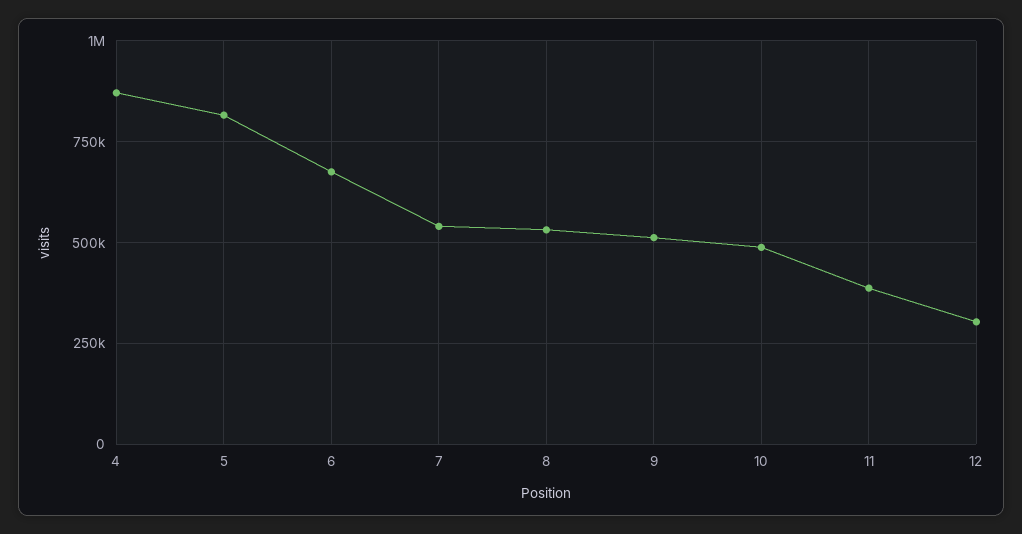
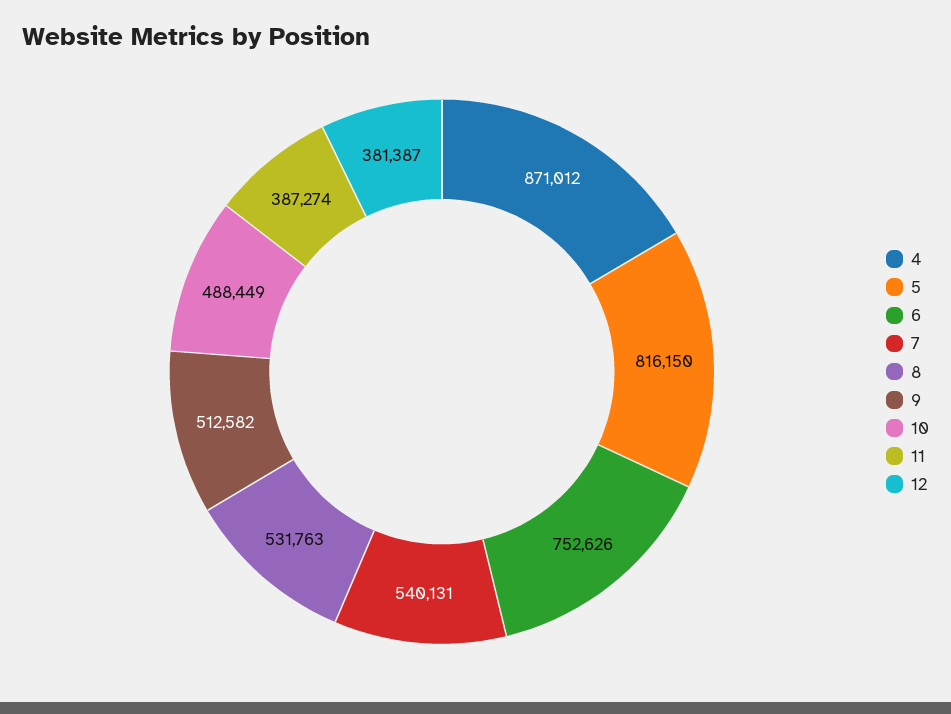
  {
    "4": 871012,
    "5": 816150,
-   "6": 675000,
+   "6": 752626,
    "7": 540131,
    "8": 531763,
    "9": 512582,
    "10": 488449,
    "11": 387274,
-   "12": 300000
+   "12": 381387
  }

